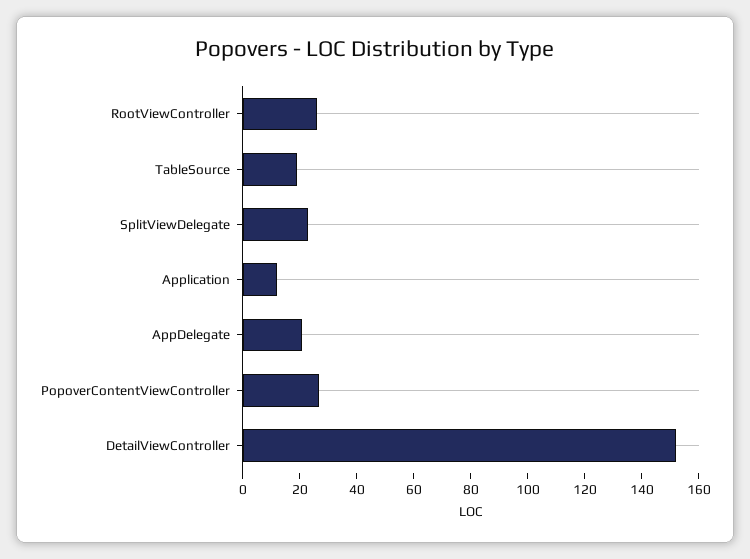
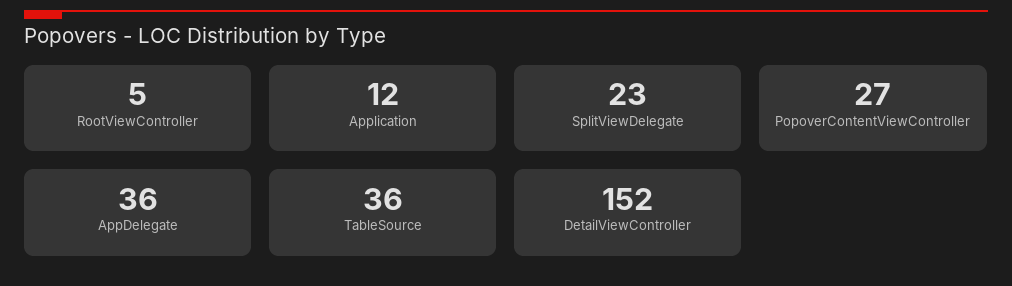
  {
-   "RootViewController": 25,
+   "RootViewController": 5,
-   "TableSource": 20,
+   "TableSource": 36,
    "SplitViewDelegate": 23,
    "Application": 12,
-   "AppDelegate": 20,
+   "AppDelegate": 36,
    "PopoverContentViewController": 27,
    "DetailViewController": 152
  }

